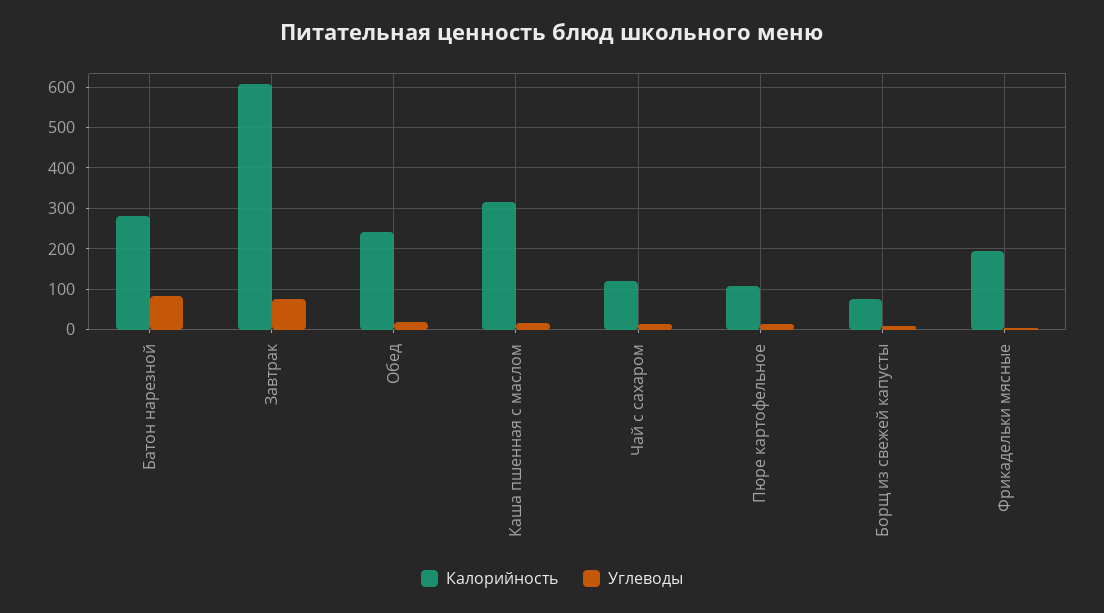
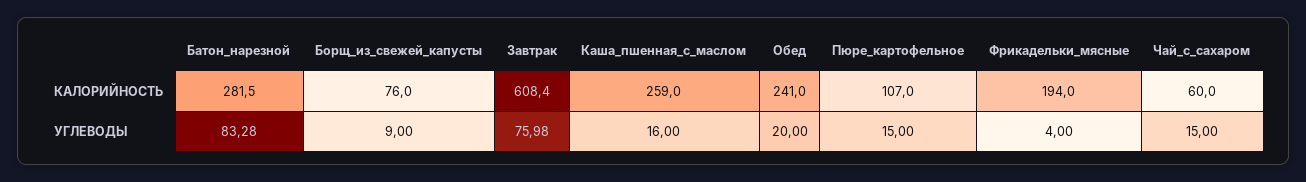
  {
    "Калорийность": {
      "Батон нарезной": 281.5,
      "Завтрак": 608.4,
      "Обед": 241,
-     "Каша пшенная с маслом": 320,
+     "Каша пшенная с маслом": 259,
-     "Чай с сахаром": 120,
+     "Чай с сахаром": 60,
      "Пюре картофельное": 107,
      "Борщ из свежей капусты": 76,
      "Фрикадельки мясные": 194
    },
    "Углеводы": {
      "Батон нарезной": 83.28,
      "Завтрак": 75.98,
      "Обед": 20,
      "Каша пшенная с маслом": 16,
      "Чай с сахаром": 15,
      "Пюре картофельное": 15,
      "Борщ из свежей капусты": 9,
      "Фрикадельки мясные": 4
    }
  }

